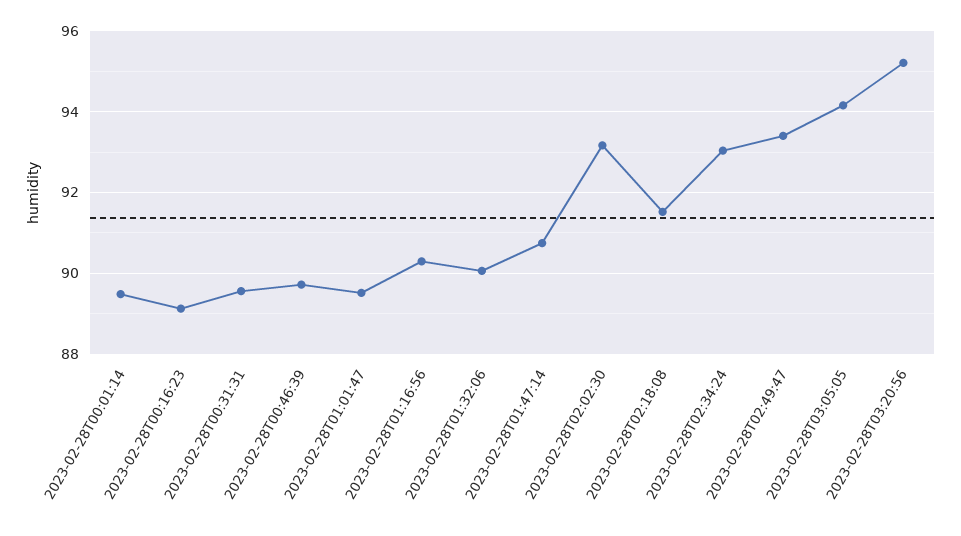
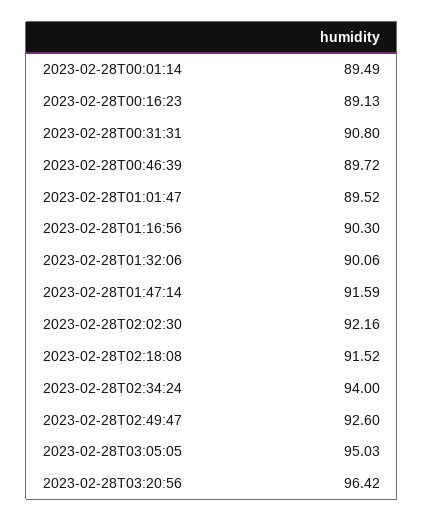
  {
    "2023-02-28T00:01:14": 89.49,
    "2023-02-28T00:16:23": 89.13,
-   "2023-02-28T00:31:31": 89.6,
+   "2023-02-28T00:31:31": 90.8,
    "2023-02-28T00:46:39": 89.72,
    "2023-02-28T01:01:47": 89.52,
    "2023-02-28T01:16:56": 90.3,
    "2023-02-28T01:32:06": 90.06,
-   "2023-02-28T01:47:14": 90.8,
+   "2023-02-28T01:47:14": 91.59,
-   "2023-02-28T02:02:30": 93.2,
+   "2023-02-28T02:02:30": 92.16,
    "2023-02-28T02:18:08": 91.52,
-   "2023-02-28T02:34:24": 93,
+   "2023-02-28T02:34:24": 94,
-   "2023-02-28T02:49:47": 93.4,
+   "2023-02-28T02:49:47": 92.6,
-   "2023-02-28T03:05:05": 94.2,
+   "2023-02-28T03:05:05": 95.03,
-   "2023-02-28T03:20:56": 95.2
+   "2023-02-28T03:20:56": 96.42
  }

